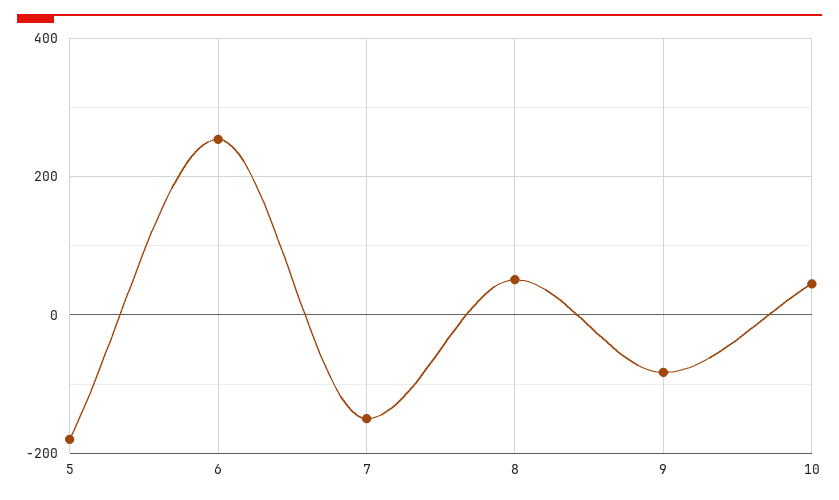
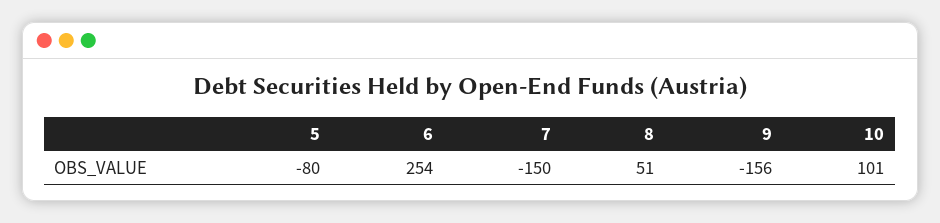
  {
-   "5": -180,
+   "5": -80,
    "6": 254,
    "7": -150,
    "8": 51,
-   "9": -80,
+   "9": -156,
-   "10": 40
+   "10": 101
  }

